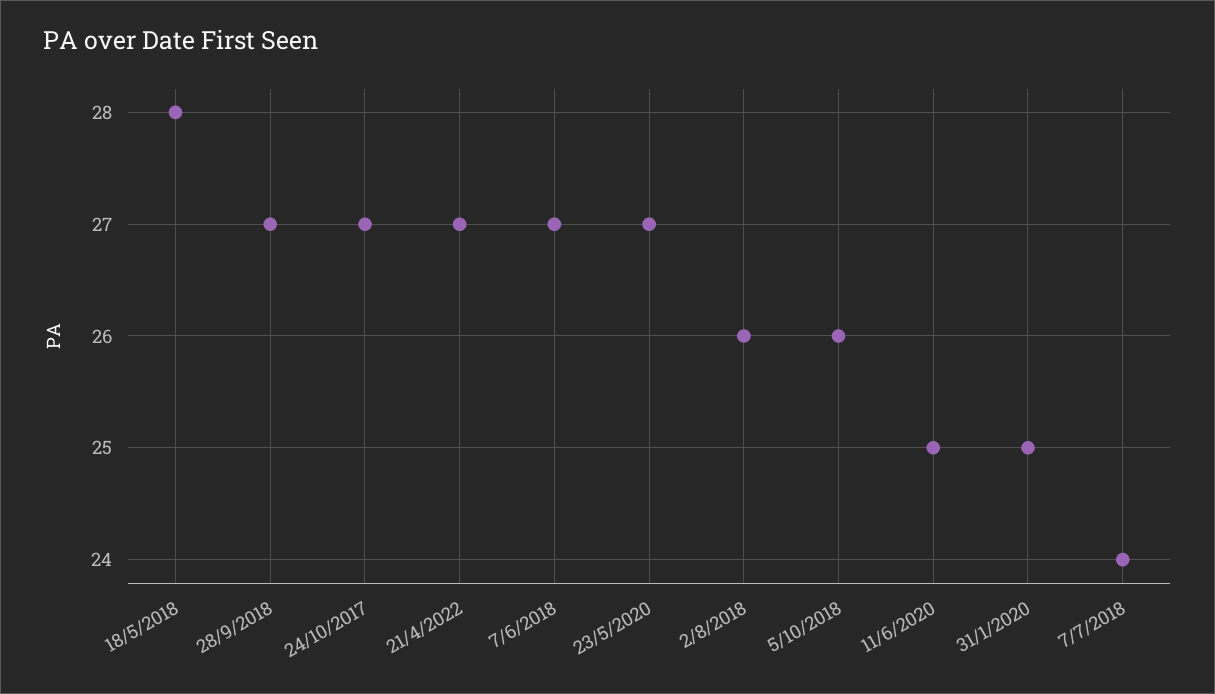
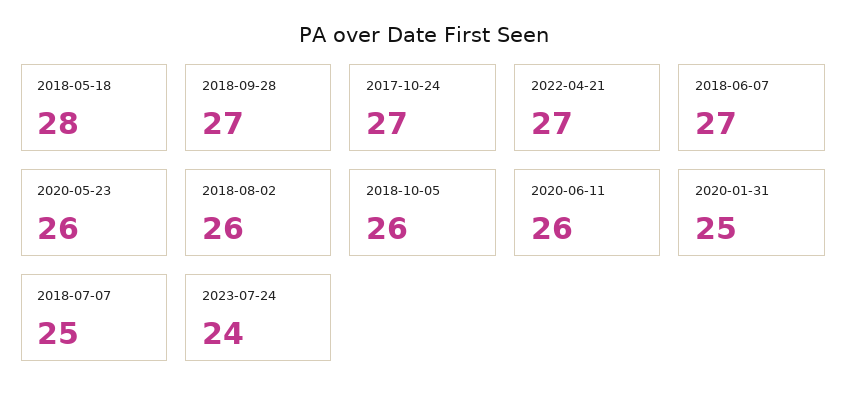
  {
    "18/5/2018": 28,
    "28/9/2018": 27,
    "24/10/2017": 27,
    "21/4/2022": 27,
    "7/6/2018": 27,
-   "23/5/2020": 27,
+   "23/5/2020": 26,
    "2/8/2018": 26,
    "5/10/2018": 26,
-   "11/6/2020": 25,
+   "11/6/2020": 26,
    "31/1/2020": 25,
-   "7/7/2018": 24
+   "7/7/2018": 25,
+   "2023-07-24": 24
  }

